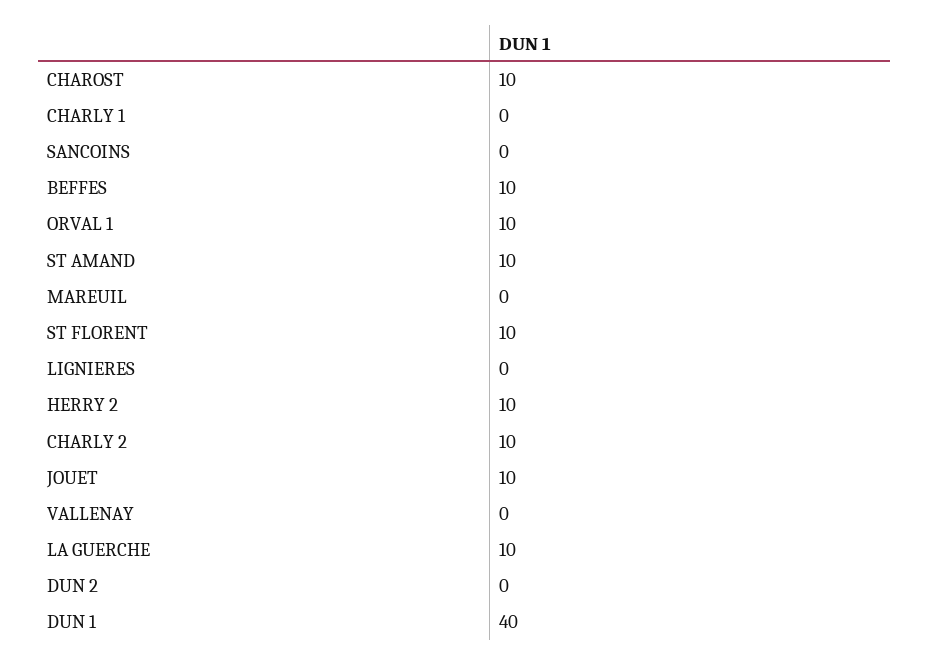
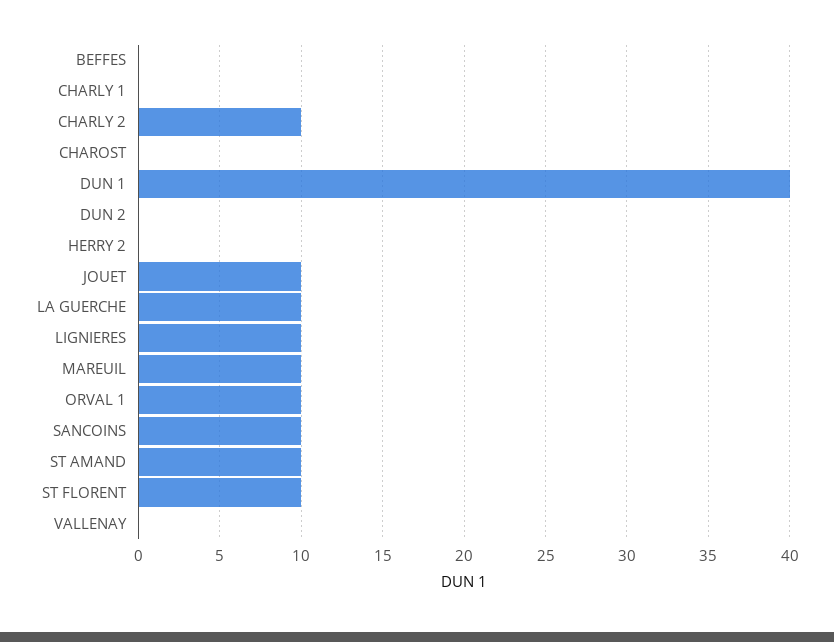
  {
-   "CHAROST": 10,
+   "CHAROST": 0,
    "CHARLY 1": 0,
-   "SANCOINS": 0,
+   "SANCOINS": 10,
-   "BEFFES": 10,
+   "BEFFES": 0,
    "ORVAL 1": 10,
    "ST AMAND": 10,
-   "MAREUIL": 0,
+   "MAREUIL": 10,
    "ST FLORENT": 10,
-   "LIGNIERES": 0,
+   "LIGNIERES": 10,
-   "HERRY 2": 10,
+   "HERRY 2": 0,
    "CHARLY 2": 10,
    "JOUET": 10,
    "VALLENAY": 0,
    "LA GUERCHE": 10,
    "DUN 2": 0,
    "DUN 1": 40
  }

